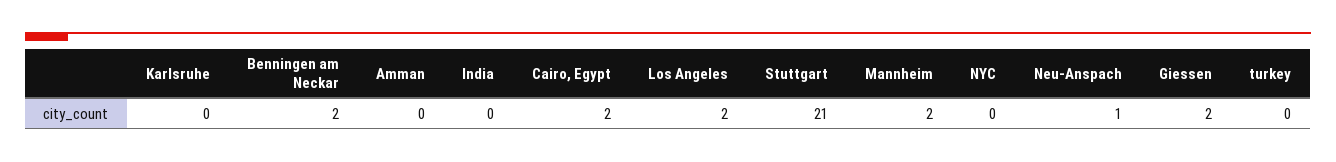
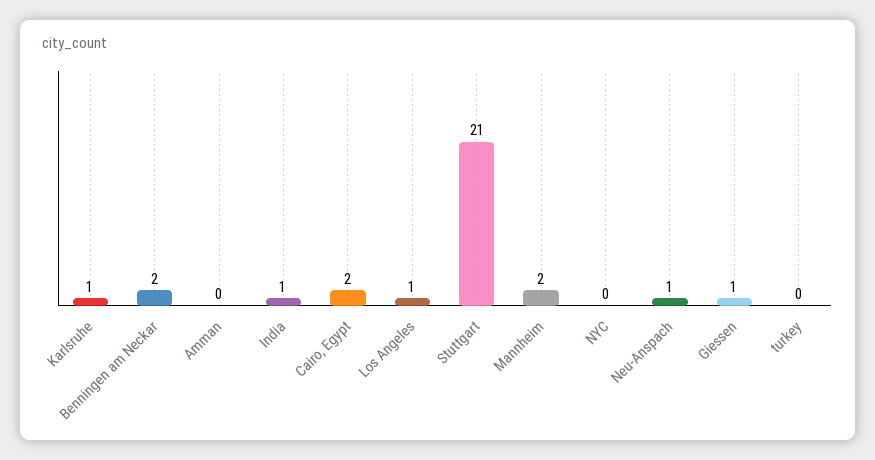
  {
-   "Karlsruhe": 0,
+   "Karlsruhe": 1,
    "Benningen am Neckar": 2,
    "Amman": 0,
-   "India": 0,
+   "India": 1,
    "Cairo, Egypt": 2,
-   "Los Angeles": 2,
+   "Los Angeles": 1,
    "Stuttgart": 21,
    "Mannheim": 2,
    "NYC": 0,
    "Neu-Anspach": 1,
-   "Giessen": 2,
+   "Giessen": 1,
    "turkey": 0
  }

